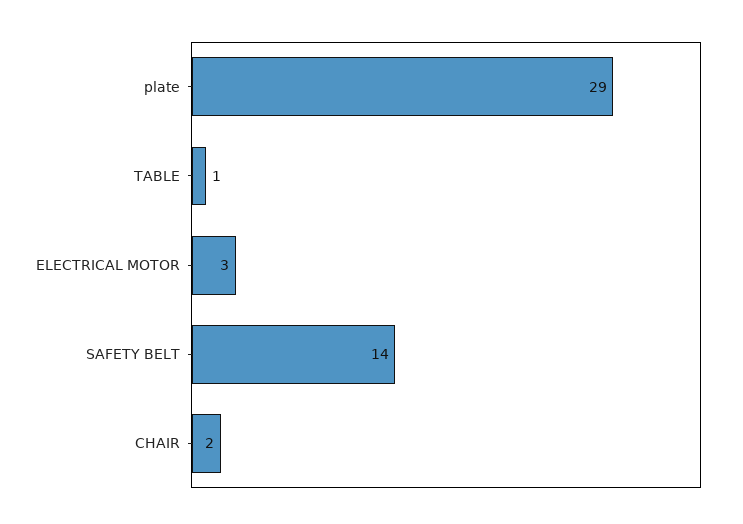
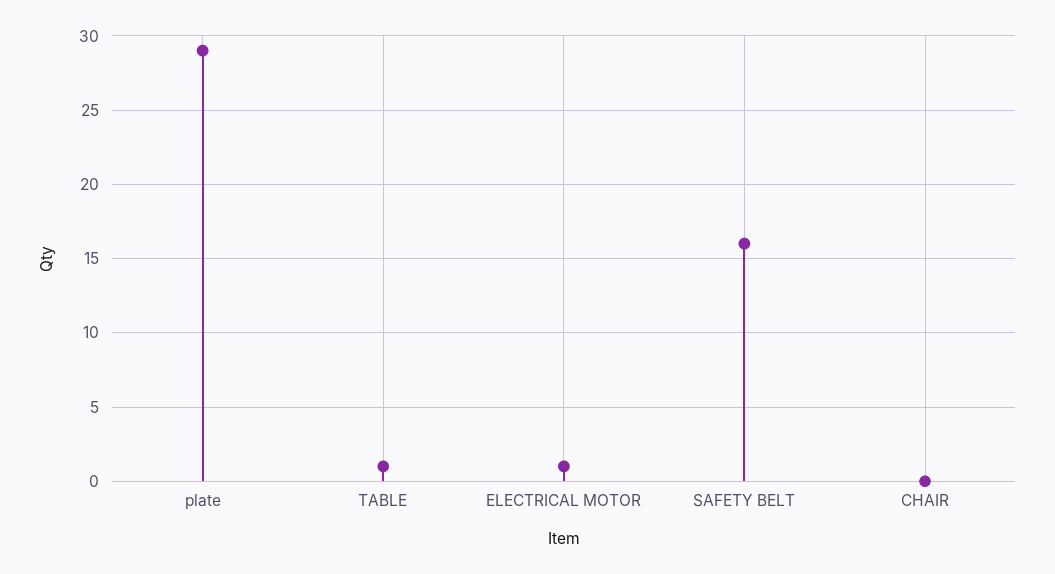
  {
    "plate": 29,
    "TABLE": 1,
-   "ELECTRICAL MOTOR": 3,
+   "ELECTRICAL MOTOR": 1,
-   "SAFETY BELT": 14,
+   "SAFETY BELT": 16,
-   "CHAIR": 2
+   "CHAIR": 0
  }

